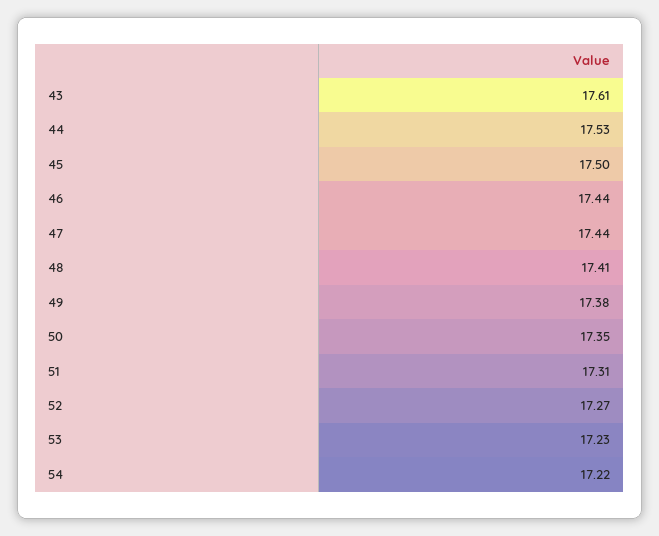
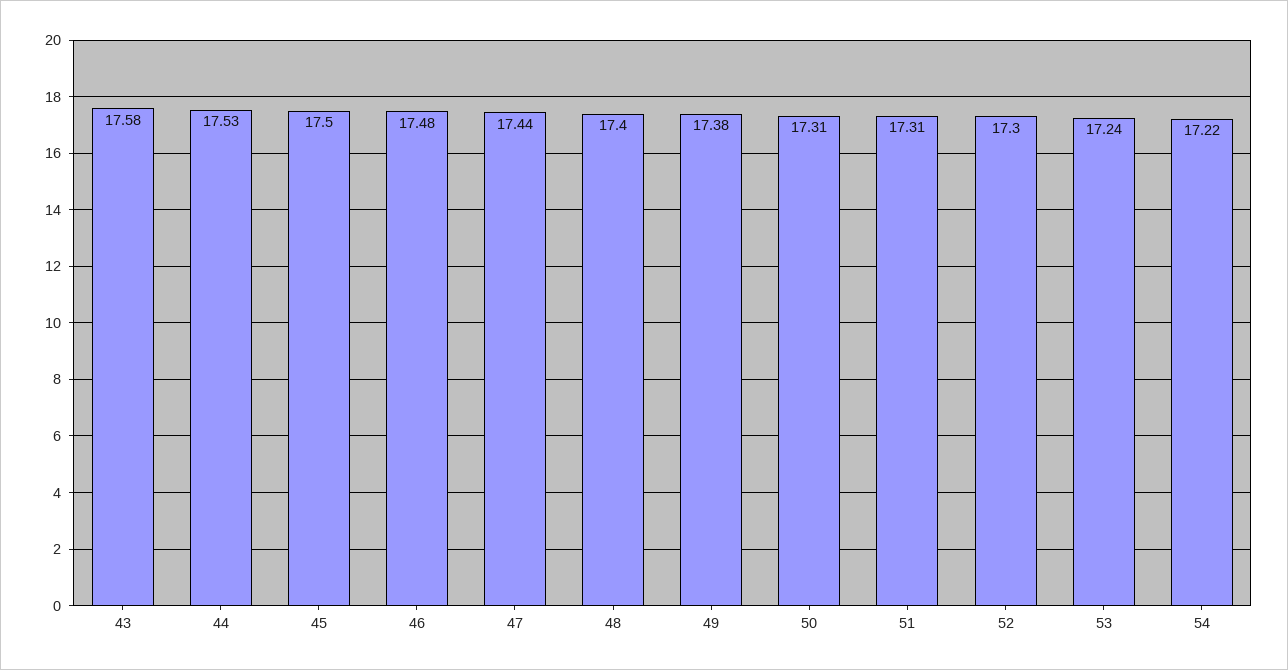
  {
-   "43": 17.61,
+   "43": 17.58,
    "44": 17.53,
    "45": 17.5,
-   "46": 17.44,
+   "46": 17.48,
    "47": 17.44,
-   "48": 17.41,
+   "48": 17.4,
    "49": 17.38,
-   "50": 17.35,
+   "50": 17.31,
    "51": 17.31,
-   "52": 17.27,
+   "52": 17.3,
-   "53": 17.23,
+   "53": 17.24,
    "54": 17.22
  }

